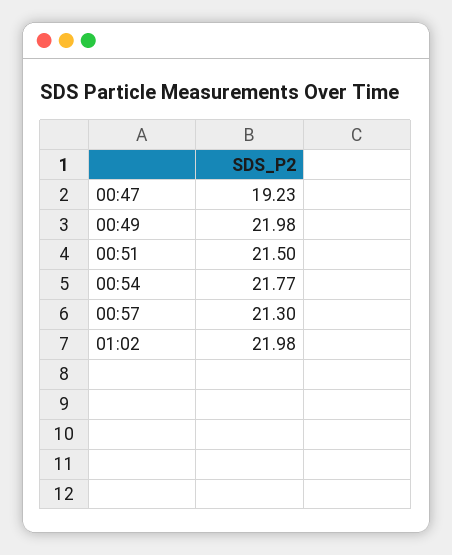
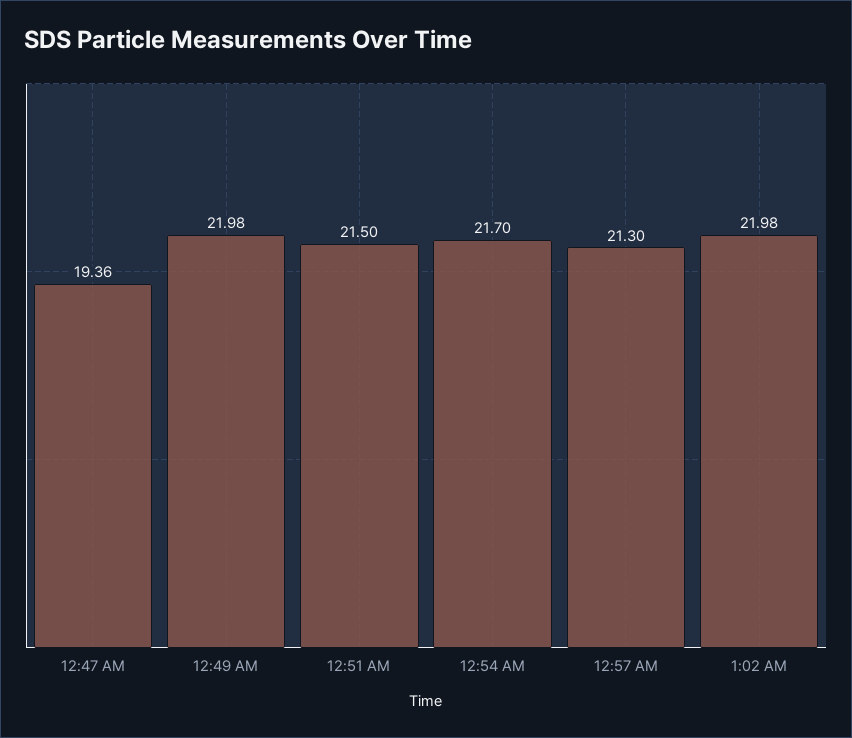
  {
-   "00:47": 19.23,
+   "00:47": 19.36,
    "00:49": 21.98,
    "00:51": 21.5,
-   "00:54": 21.77,
+   "00:54": 21.7,
    "00:57": 21.3,
    "01:02": 21.98
  }

